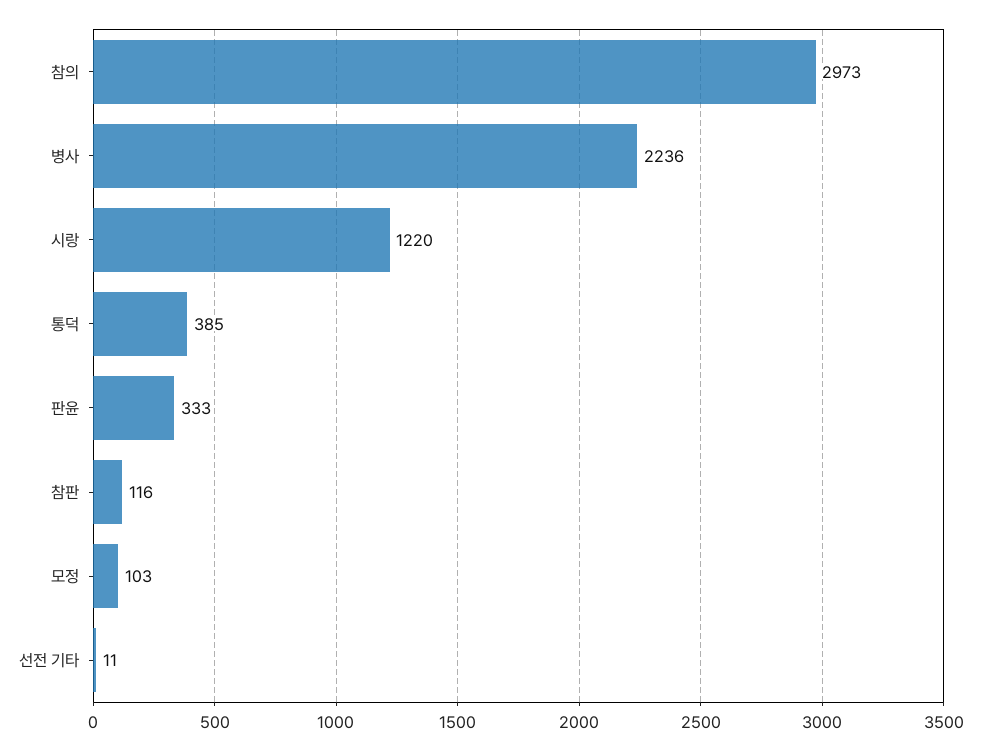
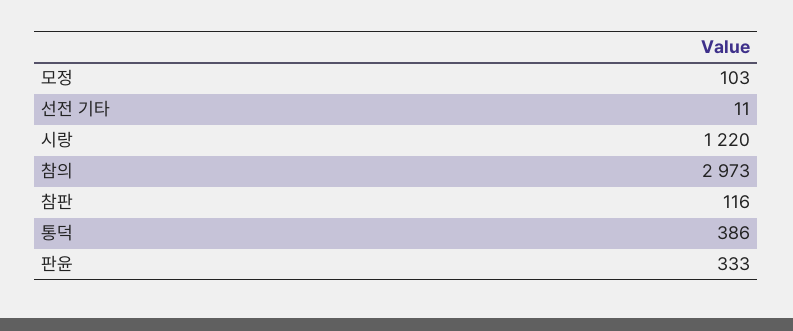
  {
    "참의": 2973,
-   "병사": 2236,
    "시랑": 1220,
-   "통덕": 385,
+   "통덕": 386,
    "판윤": 333,
    "참판": 116,
    "모정": 103,
    "선전 기타": 11
  }

